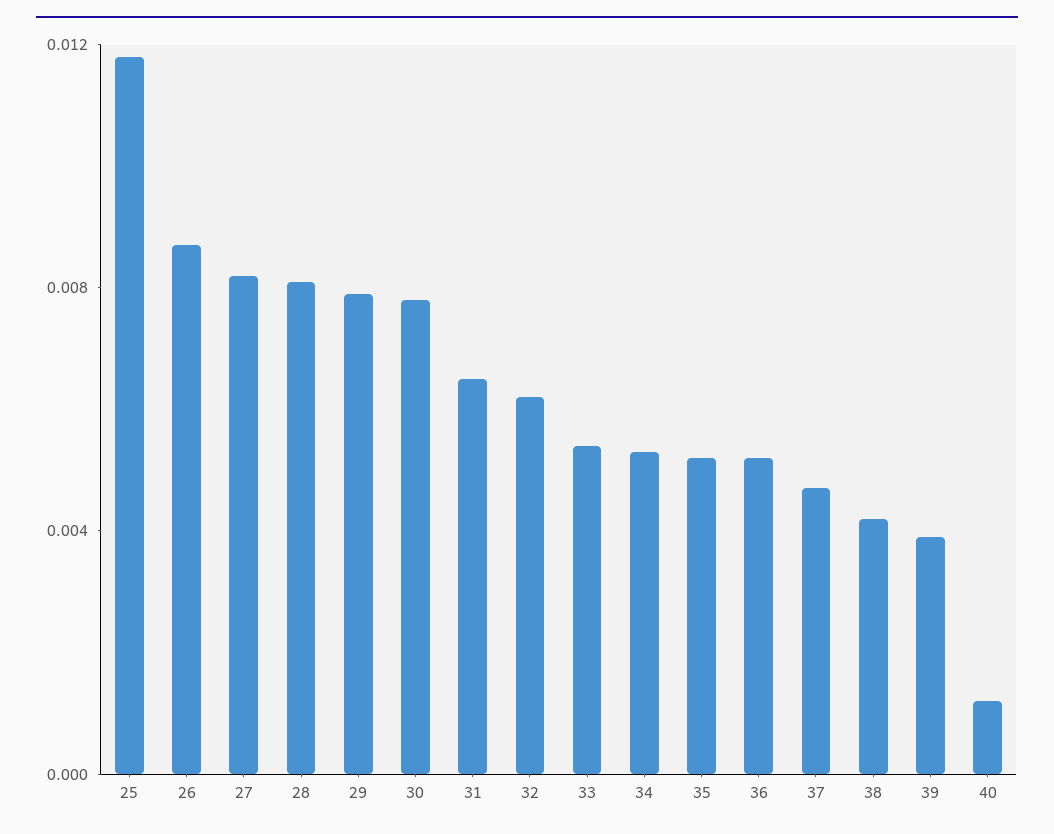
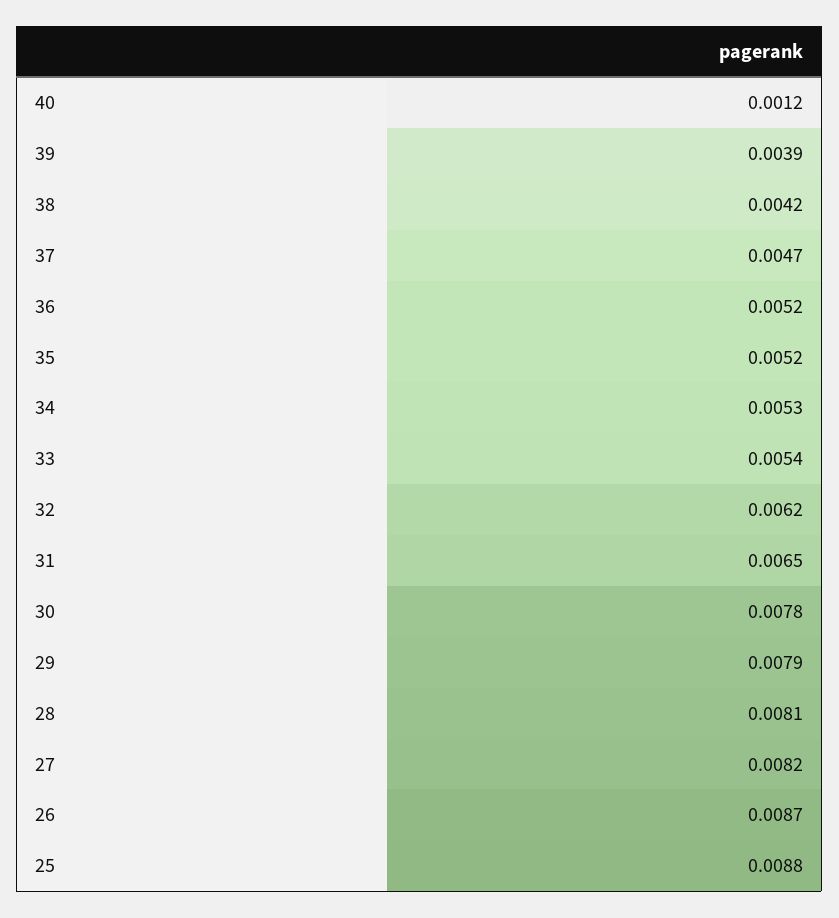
  {
-   "25": 0.012,
+   "25": 0.0088,
    "26": 0.0087,
    "27": 0.0082,
    "28": 0.0081,
    "29": 0.0079,
    "30": 0.0078,
    "31": 0.0065,
    "32": 0.0062,
    "33": 0.0054,
    "34": 0.0053,
    "35": 0.0052,
    "36": 0.0052,
    "37": 0.0047,
    "38": 0.0042,
    "39": 0.0039,
    "40": 0.0012
  }

